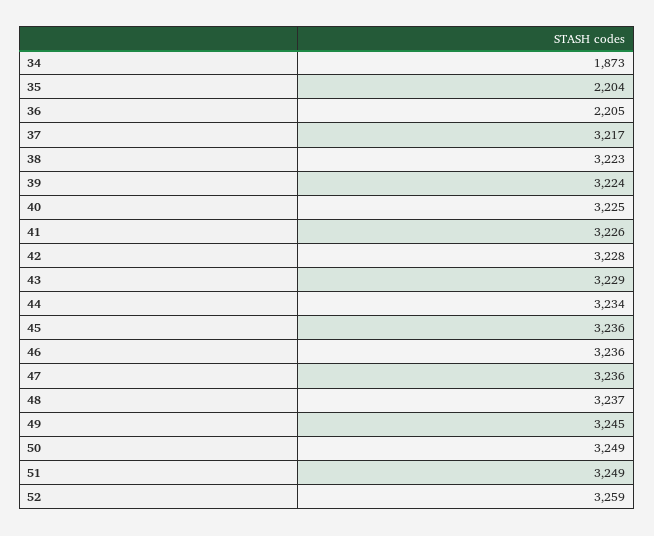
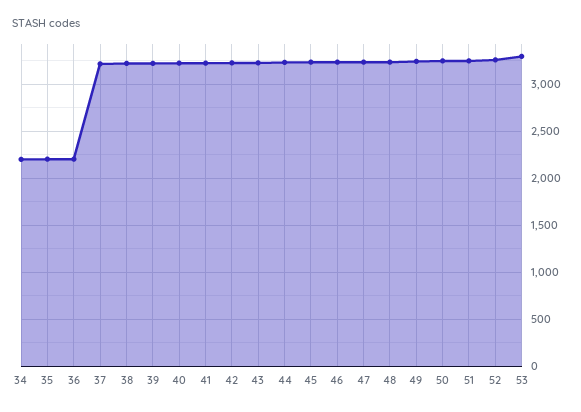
  {
-   "34": 1873,
+   "34": 2200,
    "35": 2204,
    "36": 2205,
    "37": 3217,
    "38": 3223,
    "39": 3224,
    "40": 3225,
    "41": 3226,
    "42": 3228,
    "43": 3229,
    "44": 3234,
    "45": 3236,
    "46": 3236,
    "47": 3236,
    "48": 3237,
    "49": 3245,
    "50": 3249,
    "51": 3249,
-   "52": 3259
+   "52": 3259,
+   "53": 3300
  }

